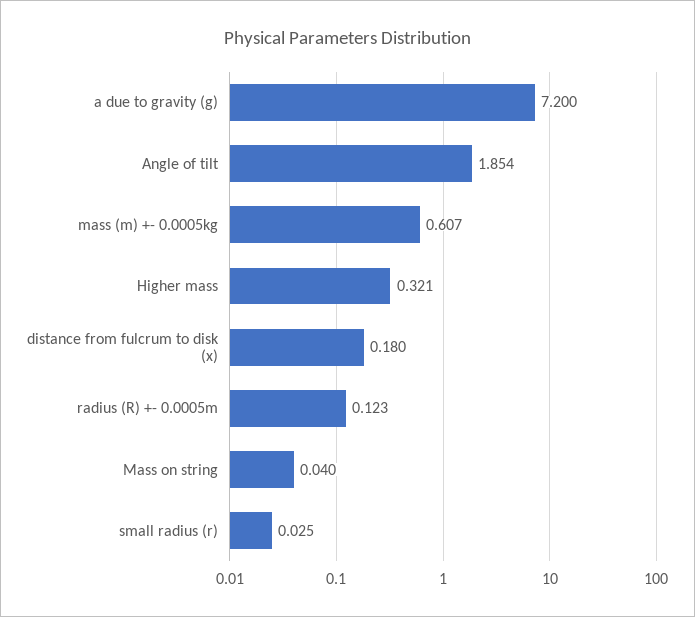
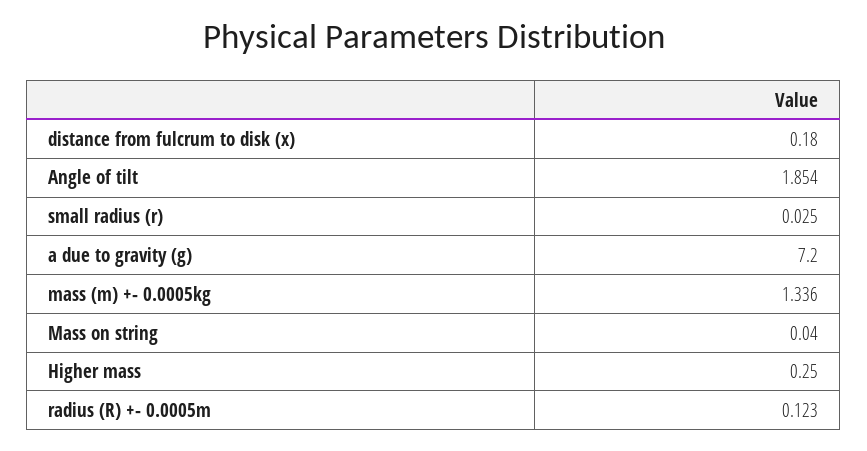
  {
    "a due to gravity (g)": 7.2,
    "Angle of tilt": 1.854,
-   "mass (m) +- 0.0005kg": 0.607,
+   "mass (m) +- 0.0005kg": 1.336,
-   "Higher mass": 0.321,
+   "Higher mass": 0.25,
    "distance from fulcrum to disk (x)": 0.18,
    "radius (R) +- 0.0005m": 0.123,
    "Mass on string": 0.04,
    "small radius (r)": 0.025
  }

